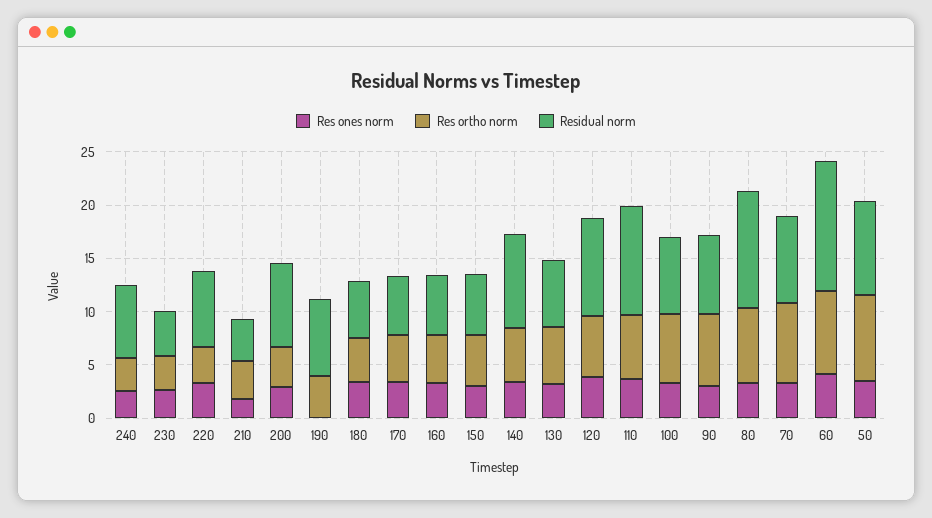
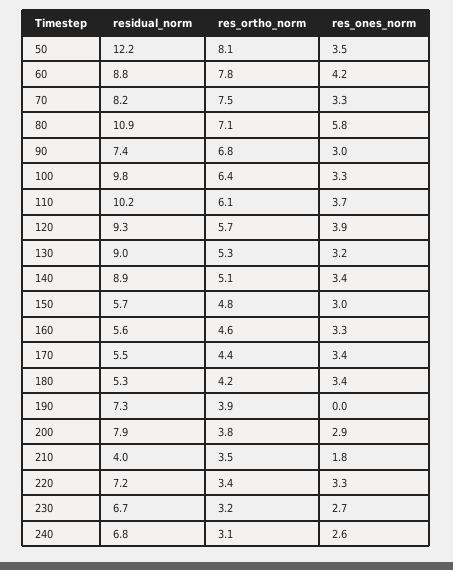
  {
    "Res ones norm": {
      "240": 2.6,
      "230": 2.7,
      "220": 3.3,
      "210": 1.8,
      "200": 2.9,
      "190": 0,
      "180": 3.4,
      "170": 3.4,
      "160": 3.3,
      "150": 3,
      "140": 3.4,
      "130": 3.2,
      "120": 3.9,
      "110": 3.7,
      "100": 3.3,
      "90": 3,
-     "80": 3,
+     "80": 5.8,
      "70": 3.3,
      "60": 4.2,
      "50": 3.5
    },
    "Res ortho norm": {
      "240": 3.1,
      "230": 3.2,
      "220": 3.4,
      "210": 3.5,
      "200": 3.8,
      "190": 3.9,
      "180": 4.2,
      "170": 4.4,
      "160": 4.6,
      "150": 4.8,
      "140": 5.1,
      "130": 5.3,
      "120": 5.7,
      "110": 6.1,
      "100": 6.4,
      "90": 6.8,
      "80": 7.1,
      "70": 7.5,
      "60": 7.8,
      "50": 8.1
    },
    "Residual norm": {
      "240": 6.8,
-     "230": 4,
+     "230": 6.7,
      "220": 7.2,
      "210": 4,
      "200": 7.9,
      "190": 7.3,
      "180": 5.3,
      "170": 5.5,
      "160": 5.6,
      "150": 5.7,
      "140": 8.9,
-     "130": 6,
+     "130": 9,
      "120": 9.3,
      "110": 10.2,
-     "100": 7,
+     "100": 9.8,
      "90": 7.4,
      "80": 10.9,
      "70": 8.2,
-     "60": 12,
+     "60": 8.8,
-     "50": 9
+     "50": 12.2
    }
  }

